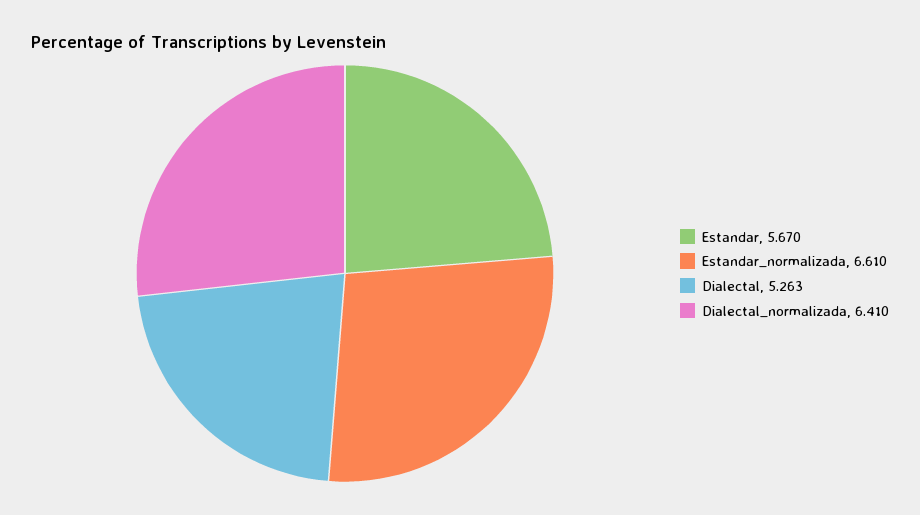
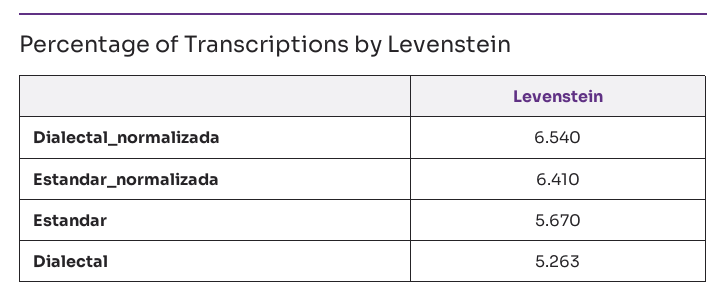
  {
    "Estandar": 5.67,
-   "Estandar_normalizada": 6.61,
+   "Estandar_normalizada": 6.41,
    "Dialectal": 5.263,
-   "Dialectal_normalizada": 6.41
+   "Dialectal_normalizada": 6.54
  }

